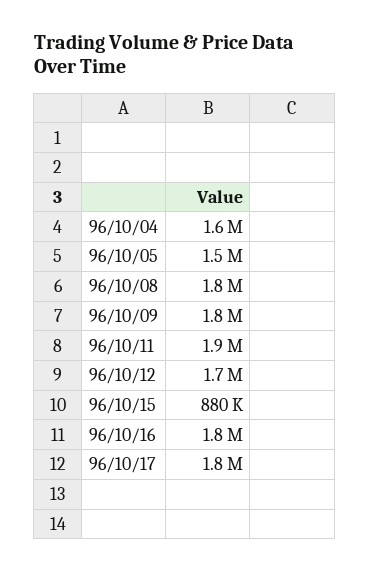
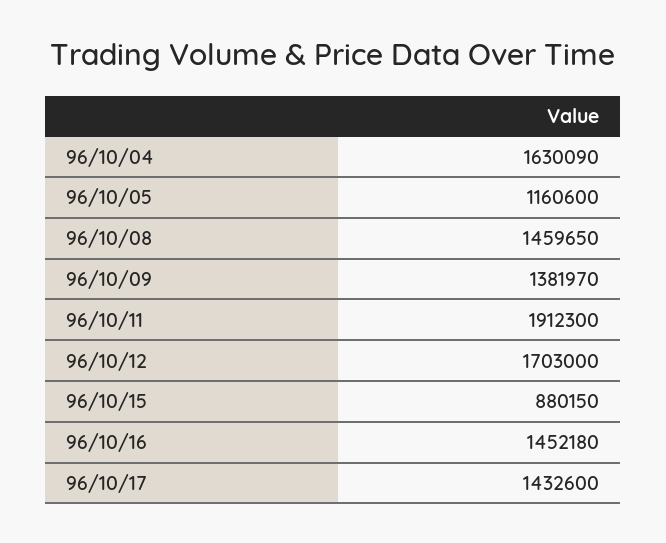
  {
    "96/10/04": 1630090,
-   "96/10/05": 1500000,
+   "96/10/05": 1160600,
-   "96/10/08": 1800000,
+   "96/10/08": 1459650,
-   "96/10/09": 1800000,
+   "96/10/09": 1381970,
    "96/10/11": 1912300,
    "96/10/12": 1703000,
    "96/10/15": 880150,
-   "96/10/16": 1800000,
+   "96/10/16": 1452180,
-   "96/10/17": 1800000
+   "96/10/17": 1432600
  }

